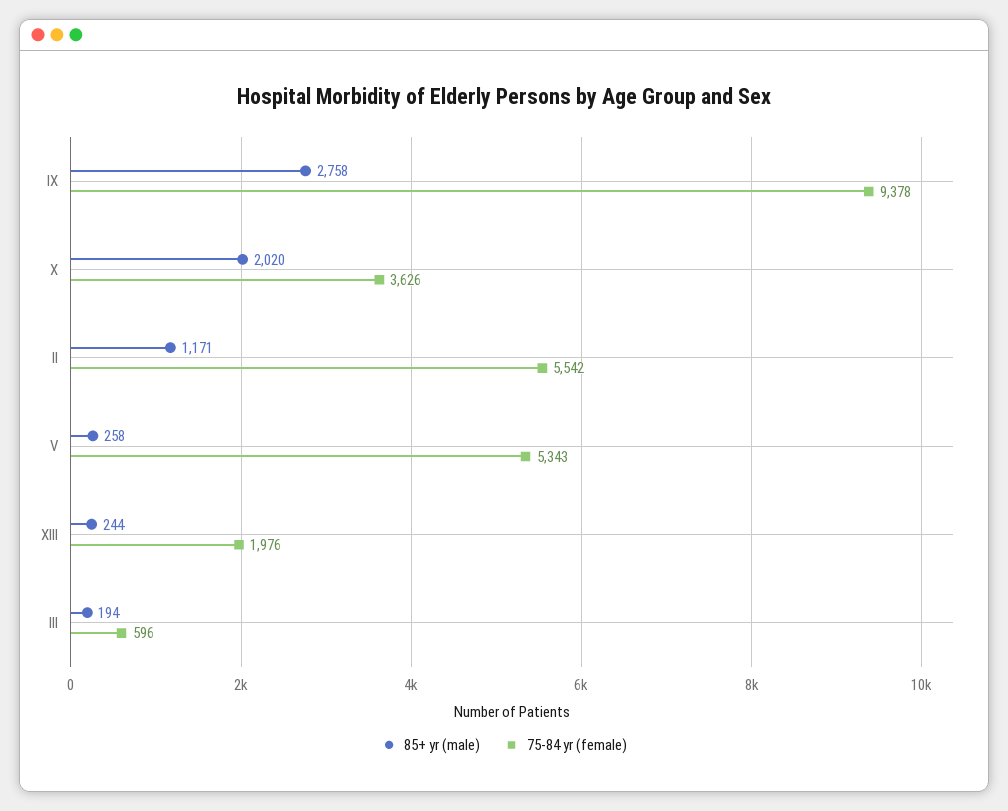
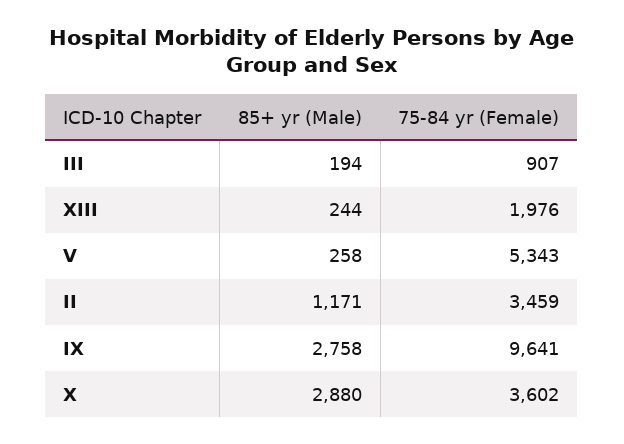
  {
    "85+ yr (male)": {
      "IX": 2758,
-     "X": 2020,
+     "X": 2880,
      "II": 1171,
      "V": 258,
      "XIII": 244,
      "III": 194
    },
    "75-84 yr (female)": {
-     "IX": 9378,
+     "IX": 9641,
-     "X": 3626,
+     "X": 3602,
-     "II": 5542,
+     "II": 3459,
      "V": 5343,
      "XIII": 1976,
-     "III": 596
+     "III": 907
    }
  }

